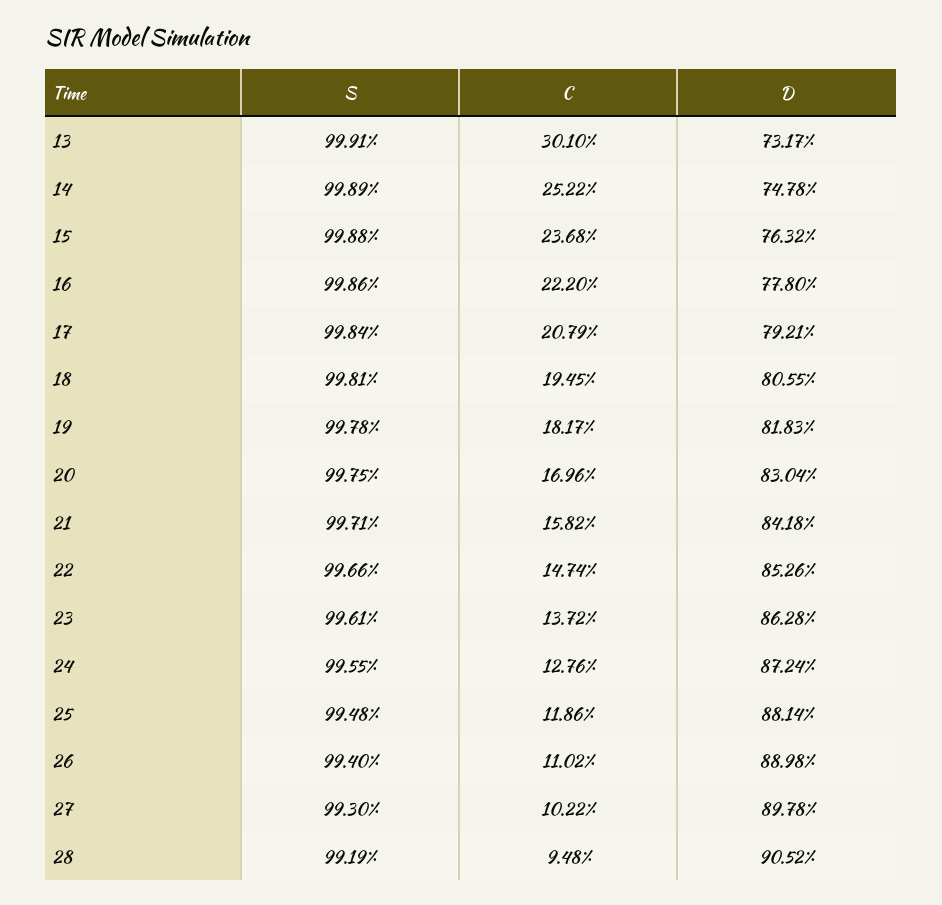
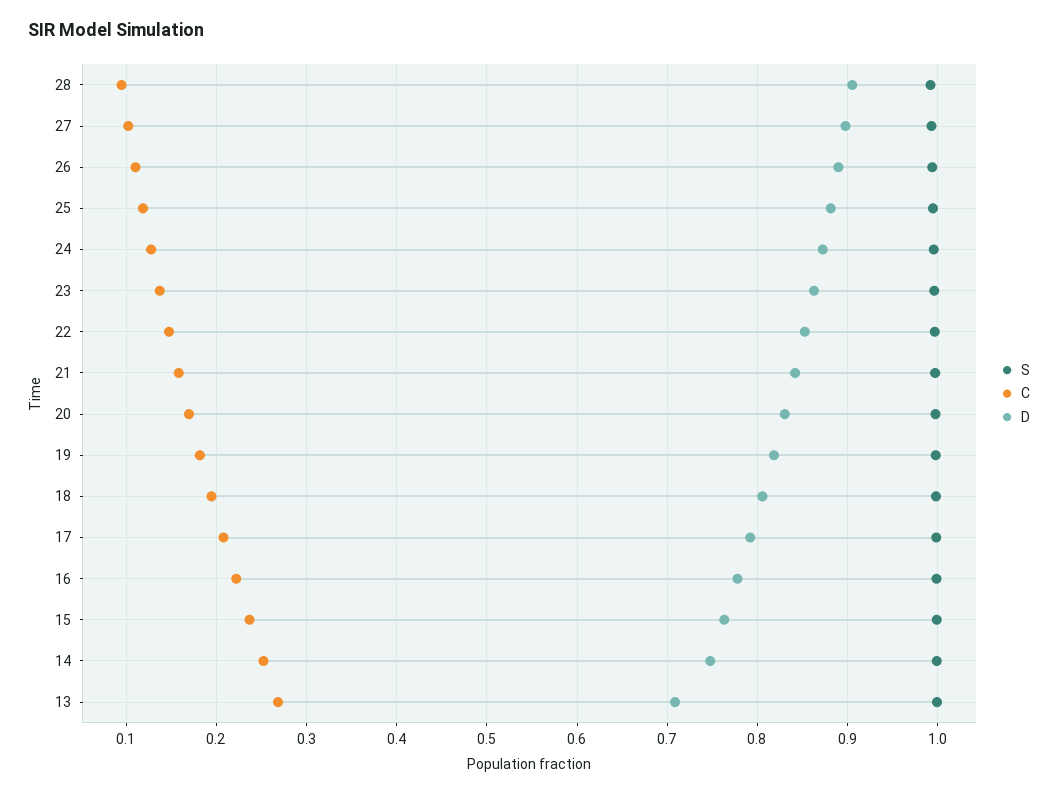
  {
    "S": {
      "13": 0.9991,
      "14": 0.9989,
      "15": 0.9988,
      "16": 0.9986,
      "17": 0.9984,
      "18": 0.9981,
      "19": 0.9978,
      "20": 0.9975,
      "21": 0.9971,
      "22": 0.9966,
      "23": 0.9961,
      "24": 0.9955,
      "25": 0.9948,
      "26": 0.994,
      "27": 0.993,
      "28": 0.9919
    },
    "C": {
-     "13": 0.301,
+     "13": 0.27,
      "14": 0.2522,
      "15": 0.2368,
      "16": 0.222,
      "17": 0.2079,
      "18": 0.1945,
      "19": 0.1817,
      "20": 0.1696,
      "21": 0.1582,
      "22": 0.1474,
      "23": 0.1372,
      "24": 0.1276,
      "25": 0.1186,
      "26": 0.1102,
      "27": 0.1022,
      "28": 0.0948
    },
    "D": {
-     "13": 0.7317,
+     "13": 0.71,
      "14": 0.7478,
      "15": 0.7632,
      "16": 0.778,
      "17": 0.7921,
      "18": 0.8055,
      "19": 0.8183,
      "20": 0.8304,
      "21": 0.8418,
      "22": 0.8526,
      "23": 0.8628,
      "24": 0.8724,
      "25": 0.8814,
      "26": 0.8898,
      "27": 0.8978,
      "28": 0.9052
    }
  }

